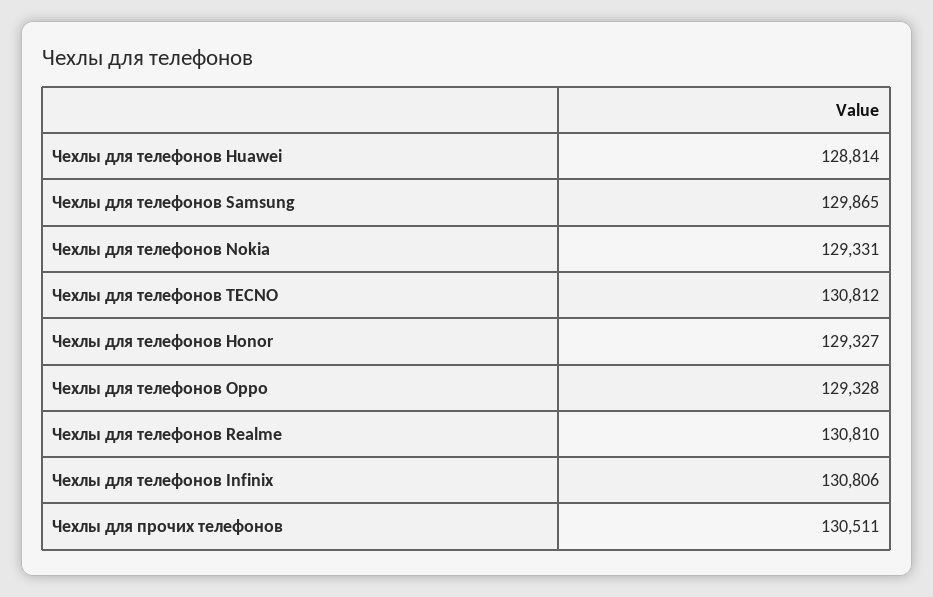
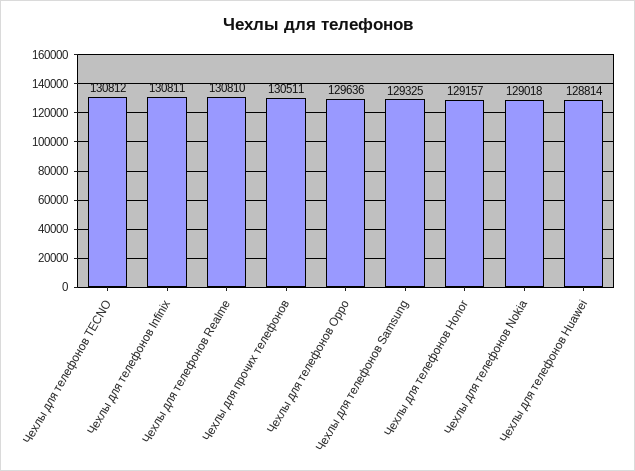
  {
    "Чехлы для телефонов Huawei": 128814,
-   "Чехлы для телефонов Samsung": 129865,
+   "Чехлы для телефонов Samsung": 129325,
-   "Чехлы для телефонов Nokia": 129331,
+   "Чехлы для телефонов Nokia": 129018,
    "Чехлы для телефонов TECNO": 130812,
-   "Чехлы для телефонов Honor": 129327,
+   "Чехлы для телефонов Honor": 129157,
-   "Чехлы для телефонов Oppo": 129328,
+   "Чехлы для телефонов Oppo": 129636,
    "Чехлы для телефонов Realme": 130810,
-   "Чехлы для телефонов Infinix": 130806,
+   "Чехлы для телефонов Infinix": 130811,
    "Чехлы для прочих телефонов": 130511
  }

